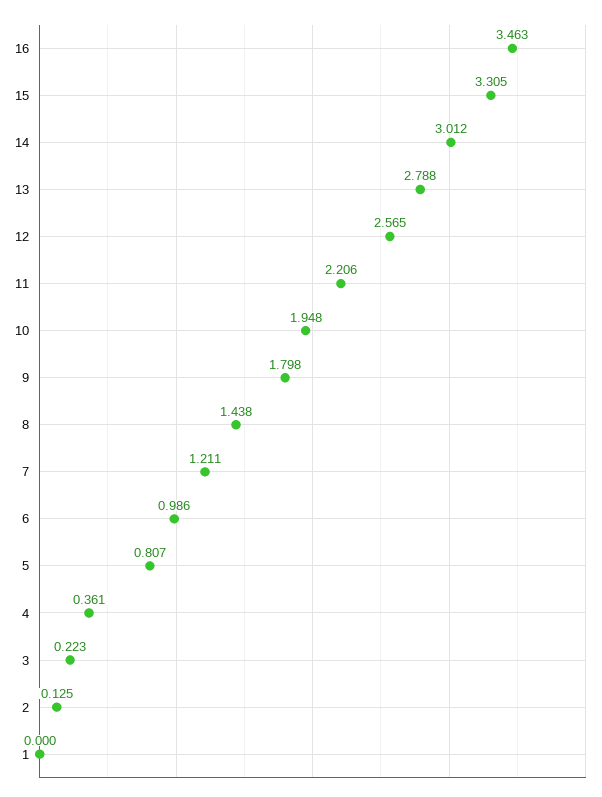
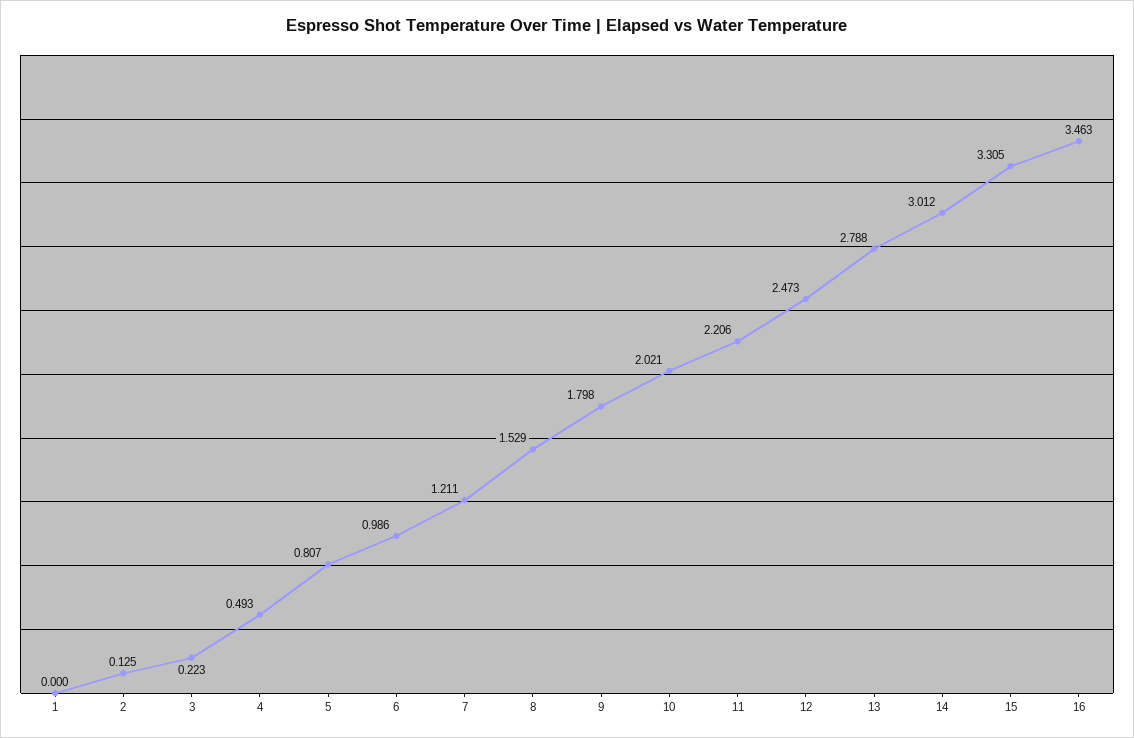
  {
    "16": 3.463,
    "15": 3.305,
    "14": 3.012,
    "13": 2.788,
-   "12": 2.565,
+   "12": 2.473,
    "11": 2.206,
-   "10": 1.948,
+   "10": 2.021,
    "9": 1.798,
-   "8": 1.438,
+   "8": 1.529,
    "7": 1.211,
    "6": 0.986,
    "5": 0.807,
-   "4": 0.361,
+   "4": 0.493,
    "3": 0.223,
    "2": 0.125,
    "1": 0
  }

